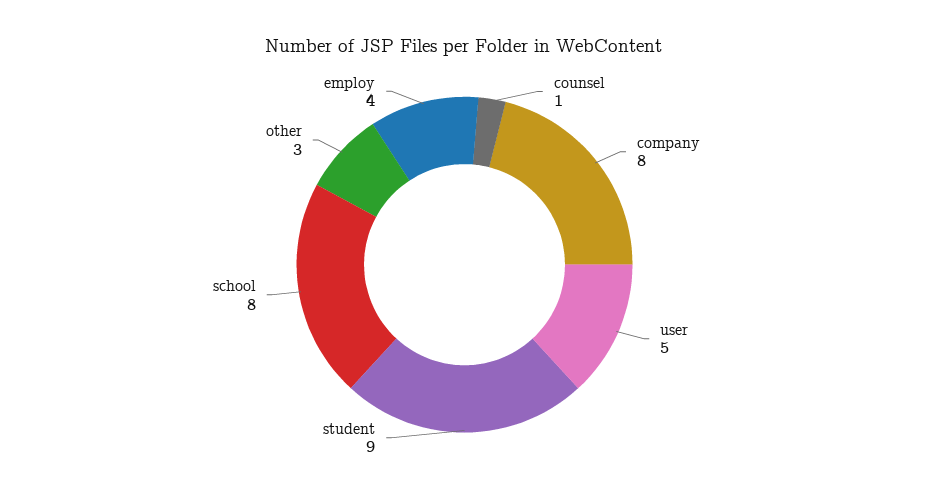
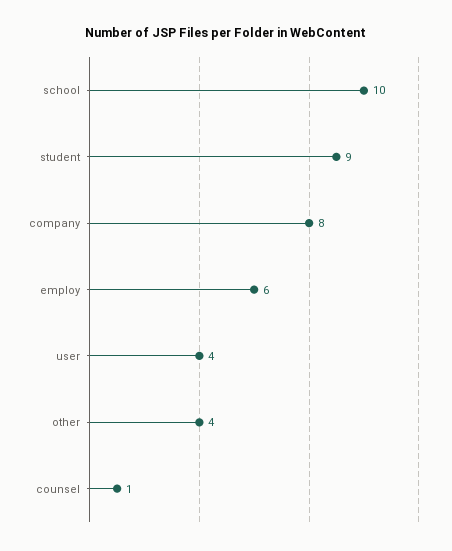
  {
    "counsel": 1,
    "company": 8,
-   "user": 5,
+   "user": 4,
    "student": 9,
-   "school": 8,
+   "school": 10,
-   "other": 3,
+   "other": 4,
-   "employ": 4
+   "employ": 6
  }

